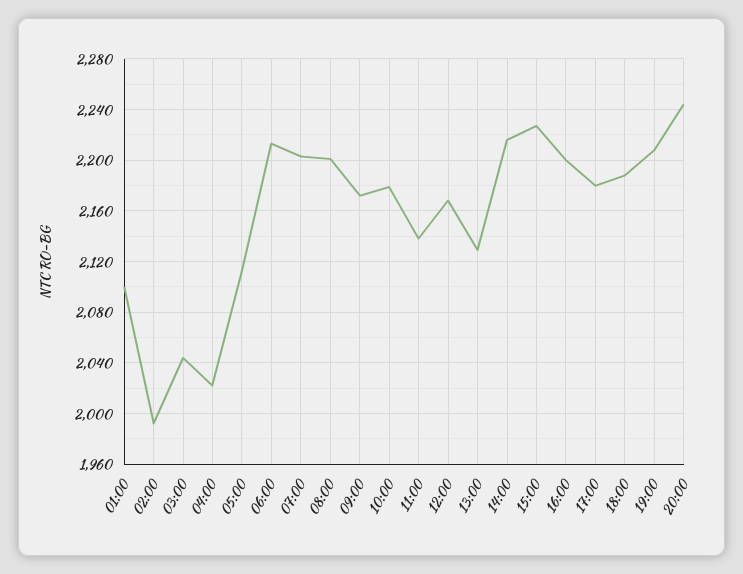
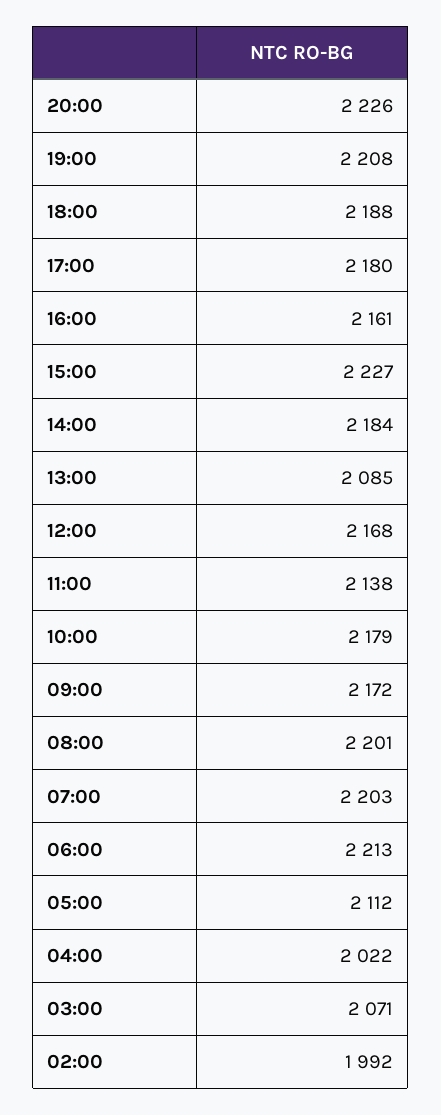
  {
-   "01:00": 2100,
    "02:00": 1992,
-   "03:00": 2045,
+   "03:00": 2071,
    "04:00": 2022,
    "05:00": 2112,
    "06:00": 2213,
    "07:00": 2203,
    "08:00": 2201,
    "09:00": 2172,
    "10:00": 2179,
    "11:00": 2138,
    "12:00": 2168,
-   "13:00": 2130,
+   "13:00": 2085,
-   "14:00": 2215,
+   "14:00": 2184,
    "15:00": 2227,
-   "16:00": 2200,
+   "16:00": 2161,
    "17:00": 2180,
    "18:00": 2188,
    "19:00": 2208,
-   "20:00": 2245
+   "20:00": 2226
  }

